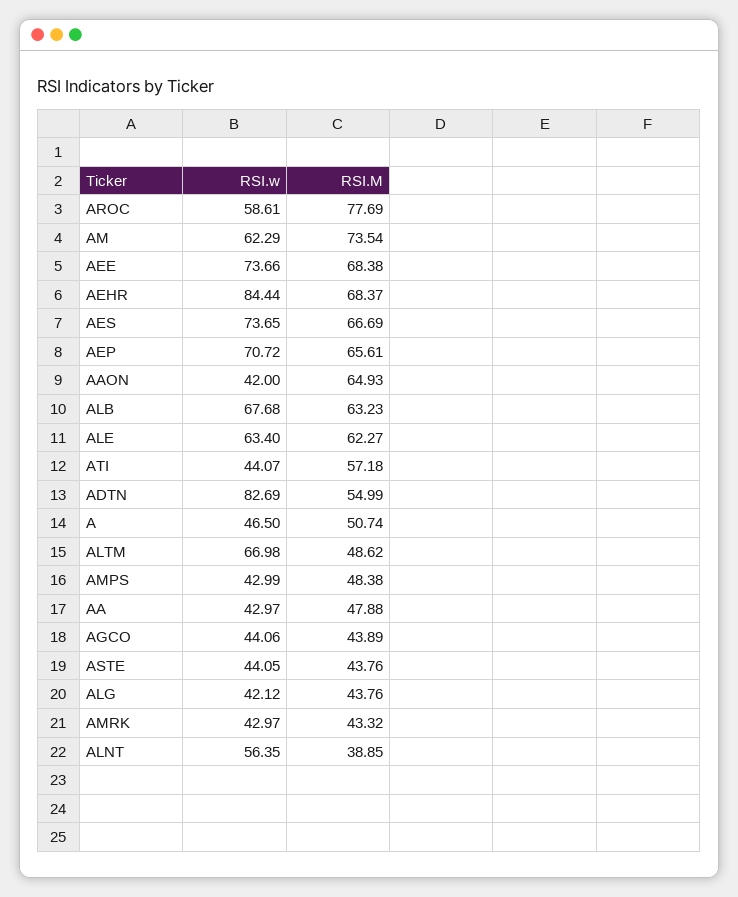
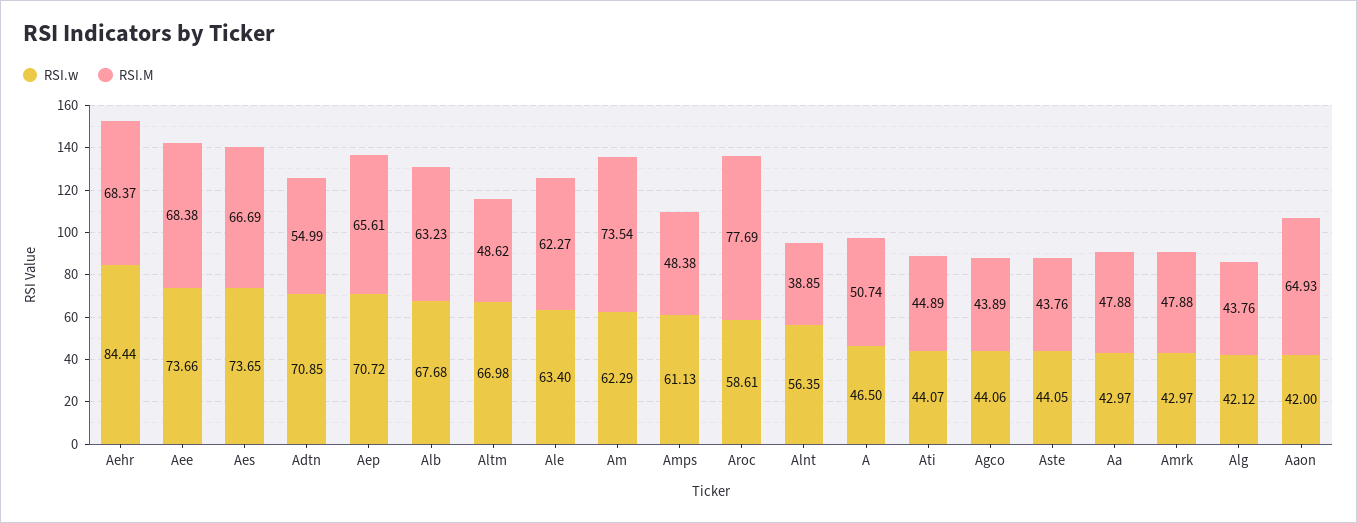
  {
    "RSI.w": {
      "AROC": 58.61,
      "AM": 62.29,
      "AEE": 73.66,
      "AEHR": 84.44,
      "AES": 73.65,
      "AEP": 70.72,
      "AAON": 42,
      "ALB": 67.68,
      "ALE": 63.4,
      "ATI": 44.07,
-     "ADTN": 82.69,
+     "ADTN": 70.85,
      "A": 46.5,
      "ALTM": 66.98,
-     "AMPS": 42.99,
+     "AMPS": 61.13,
      "AA": 42.97,
      "AGCO": 44.06,
      "ASTE": 44.05,
      "ALG": 42.12,
      "AMRK": 42.97,
      "ALNT": 56.35
    },
    "RSI.M": {
      "AROC": 77.69,
      "AM": 73.54,
      "AEE": 68.38,
      "AEHR": 68.37,
      "AES": 66.69,
      "AEP": 65.61,
      "AAON": 64.93,
      "ALB": 63.23,
      "ALE": 62.27,
-     "ATI": 57.18,
+     "ATI": 44.89,
      "ADTN": 54.99,
      "A": 50.74,
      "ALTM": 48.62,
      "AMPS": 48.38,
      "AA": 47.88,
      "AGCO": 43.89,
      "ASTE": 43.76,
      "ALG": 43.76,
-     "AMRK": 43.32,
+     "AMRK": 47.88,
      "ALNT": 38.85
    }
  }

